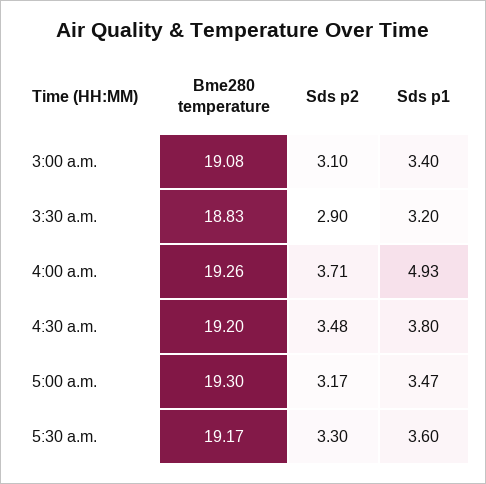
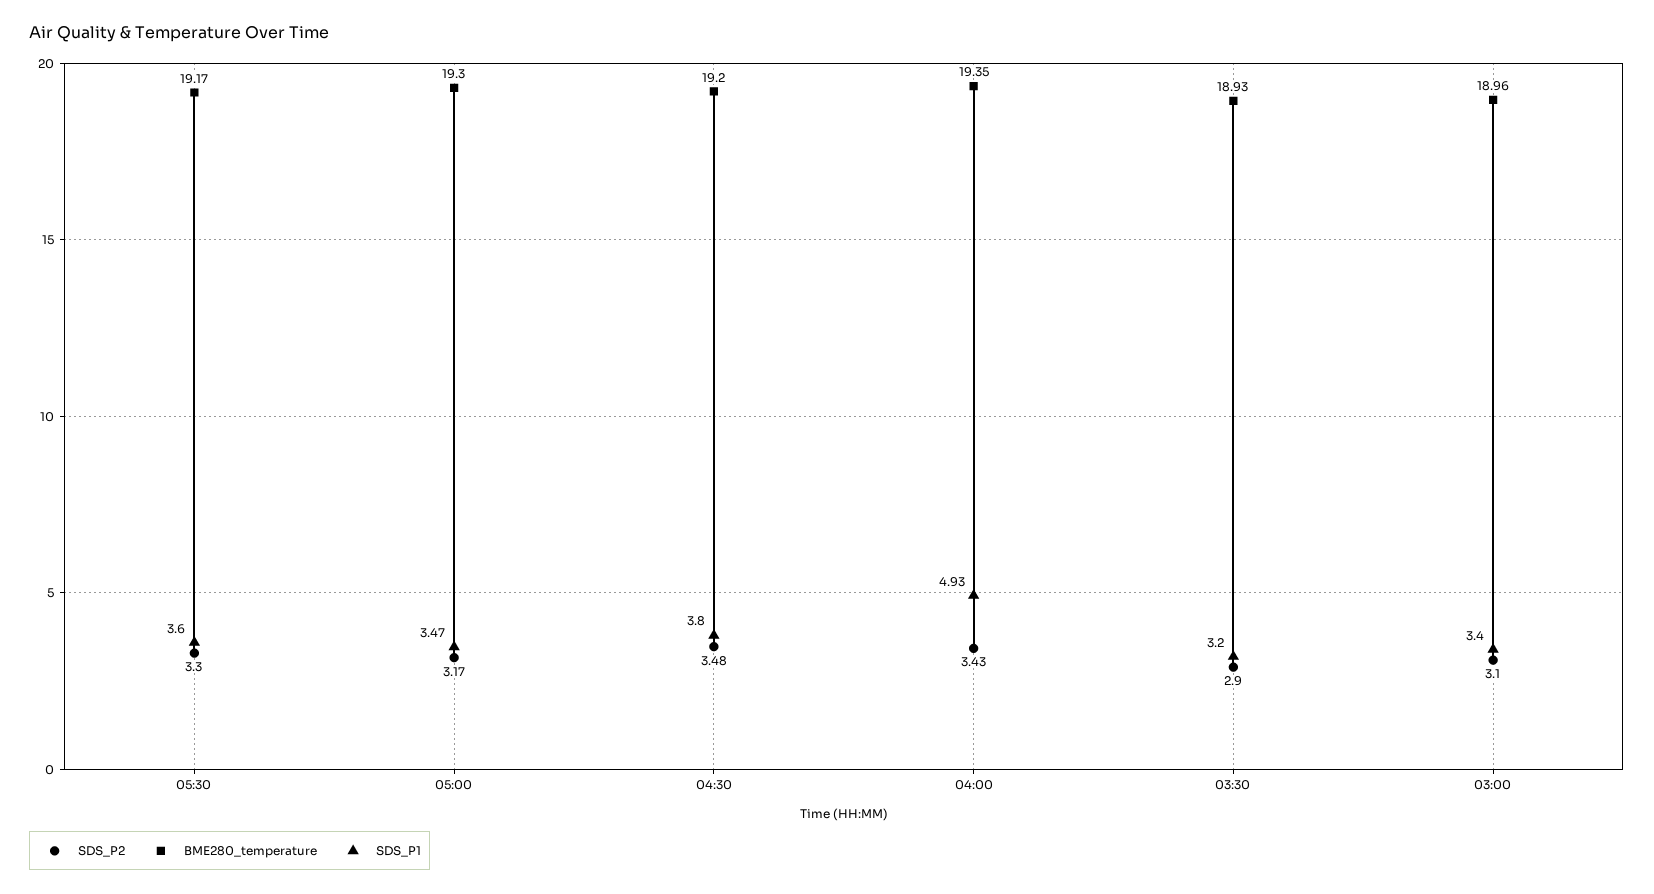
  {
    "Bme280 temperature": {
-     "3:00 a.m.": 19.08,
+     "3:00 a.m.": 18.96,
-     "3:30 a.m.": 18.83,
+     "3:30 a.m.": 18.93,
-     "4:00 a.m.": 19.26,
+     "4:00 a.m.": 19.35,
      "4:30 a.m.": 19.2,
      "5:00 a.m.": 19.3,
      "5:30 a.m.": 19.17
    },
    "Sds p2": {
      "3:00 a.m.": 3.1,
      "3:30 a.m.": 2.9,
-     "4:00 a.m.": 3.71,
+     "4:00 a.m.": 3.43,
      "4:30 a.m.": 3.48,
      "5:00 a.m.": 3.17,
      "5:30 a.m.": 3.3
    },
    "Sds p1": {
      "3:00 a.m.": 3.4,
      "3:30 a.m.": 3.2,
      "4:00 a.m.": 4.93,
      "4:30 a.m.": 3.8,
      "5:00 a.m.": 3.47,
      "5:30 a.m.": 3.6
    }
  }

